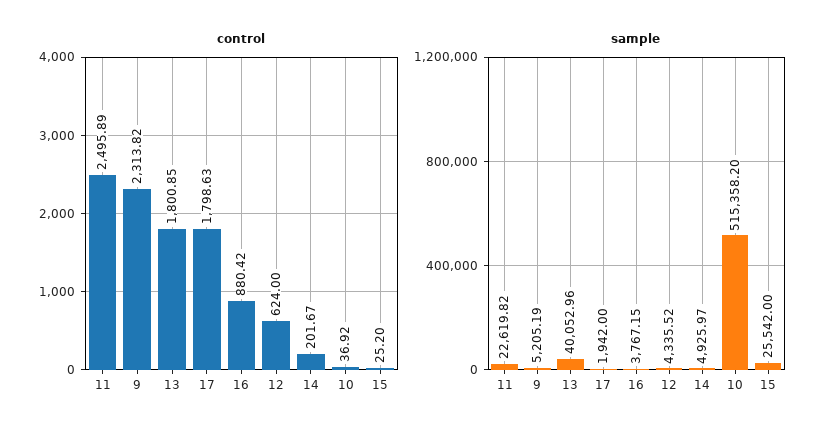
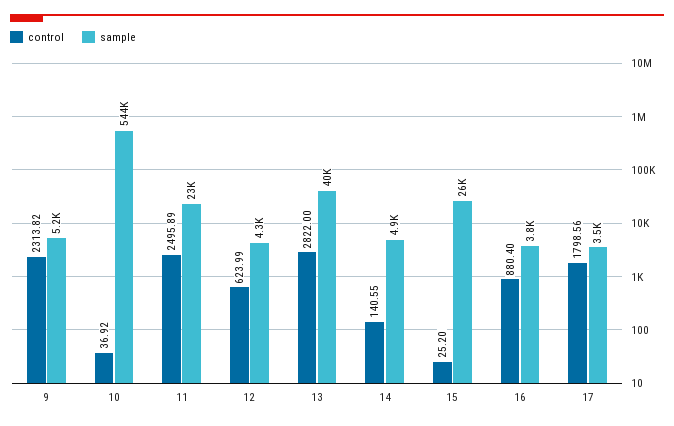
  {
    "control": {
      "11": 2495.89,
      "9": 2313.82,
-     "13": 1800.85,
+     "13": 2822,
-     "17": 1798.63,
+     "17": 1798.56,
-     "16": 880.42,
+     "16": 880.4,
-     "12": 624,
+     "12": 623.99,
-     "14": 201.67,
+     "14": 140.55,
      "10": 36.92,
      "15": 25.2
    },
    "sample": {
      "11": 22619.82,
      "9": 5205.19,
      "13": 40052.96,
-     "17": 1942,
+     "17": 3500,
      "16": 3767.15,
      "12": 4335.52,
      "14": 4925.97,
-     "10": 515358.2,
+     "10": 544000,
      "15": 25542
    }
  }

